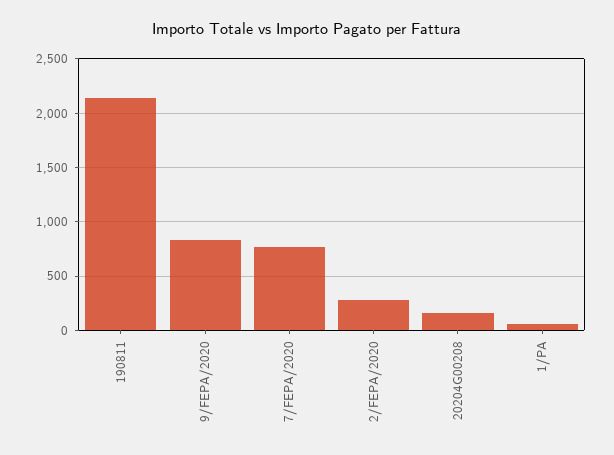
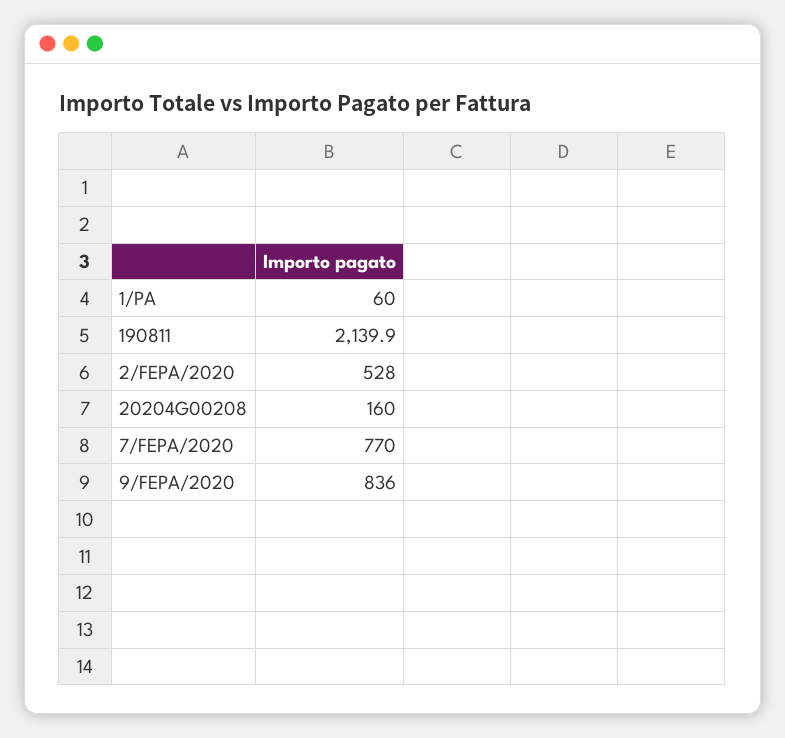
  {
    "190811": 2139.9,
    "9/FEPA/2020": 836,
    "7/FEPA/2020": 770,
-   "2/FEPA/2020": 300,
+   "2/FEPA/2020": 528,
    "20204G00208": 160,
    "1/PA": 60
  }

